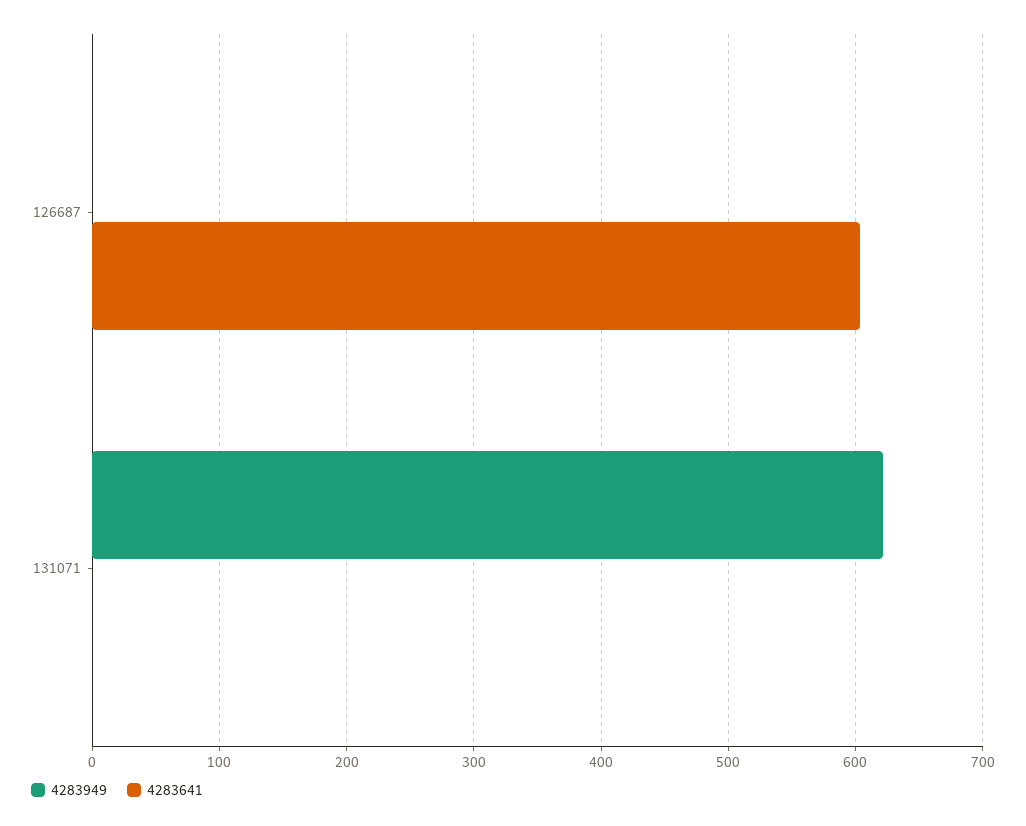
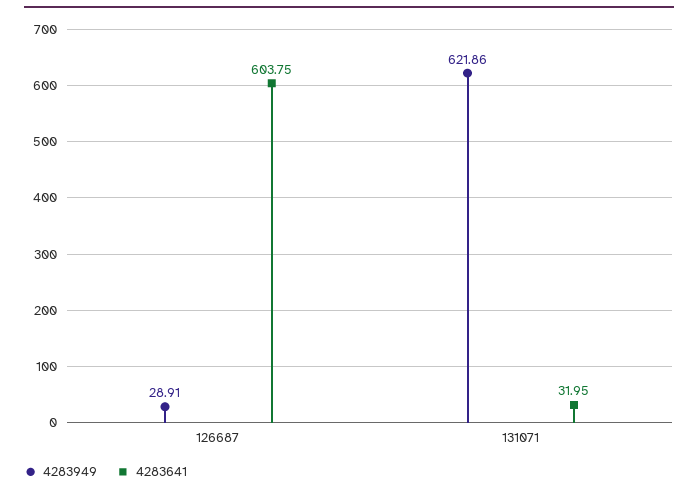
  {
    "4283949": {
-     "126687": 0,
+     "126687": 28.91,
      "131071": 621.86
    },
    "4283641": {
      "126687": 603.75,
-     "131071": 0
+     "131071": 31.95
    }
  }

